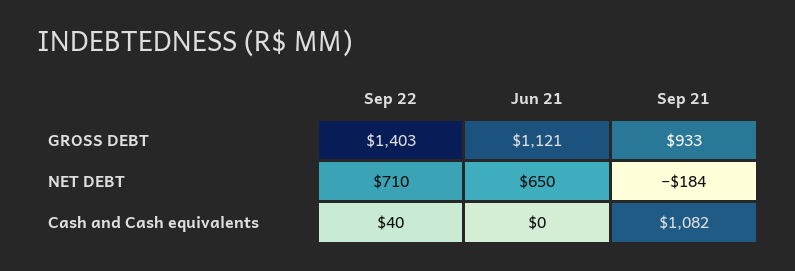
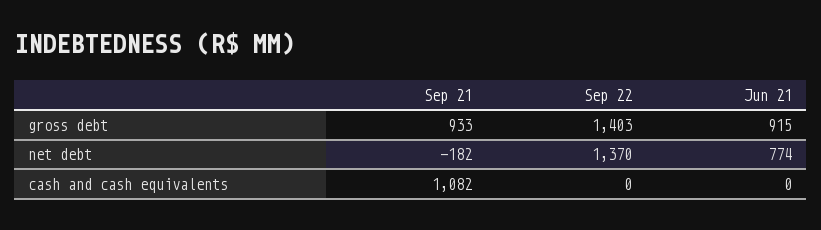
  {
    "Sep 22": {
      "GROSS DEBT": 1403,
-     "NET DEBT": 710,
+     "NET DEBT": 1370,
-     "Cash and Cash equivalents": 40
+     "Cash and Cash equivalents": 0
    },
    "Jun 21": {
-     "GROSS DEBT": 1121,
+     "GROSS DEBT": 915,
-     "NET DEBT": 650,
+     "NET DEBT": 774,
      "Cash and Cash equivalents": 0
    },
    "Sep 21": {
      "GROSS DEBT": 933,
-     "NET DEBT": -184,
+     "NET DEBT": -182,
      "Cash and Cash equivalents": 1082
    }
  }

